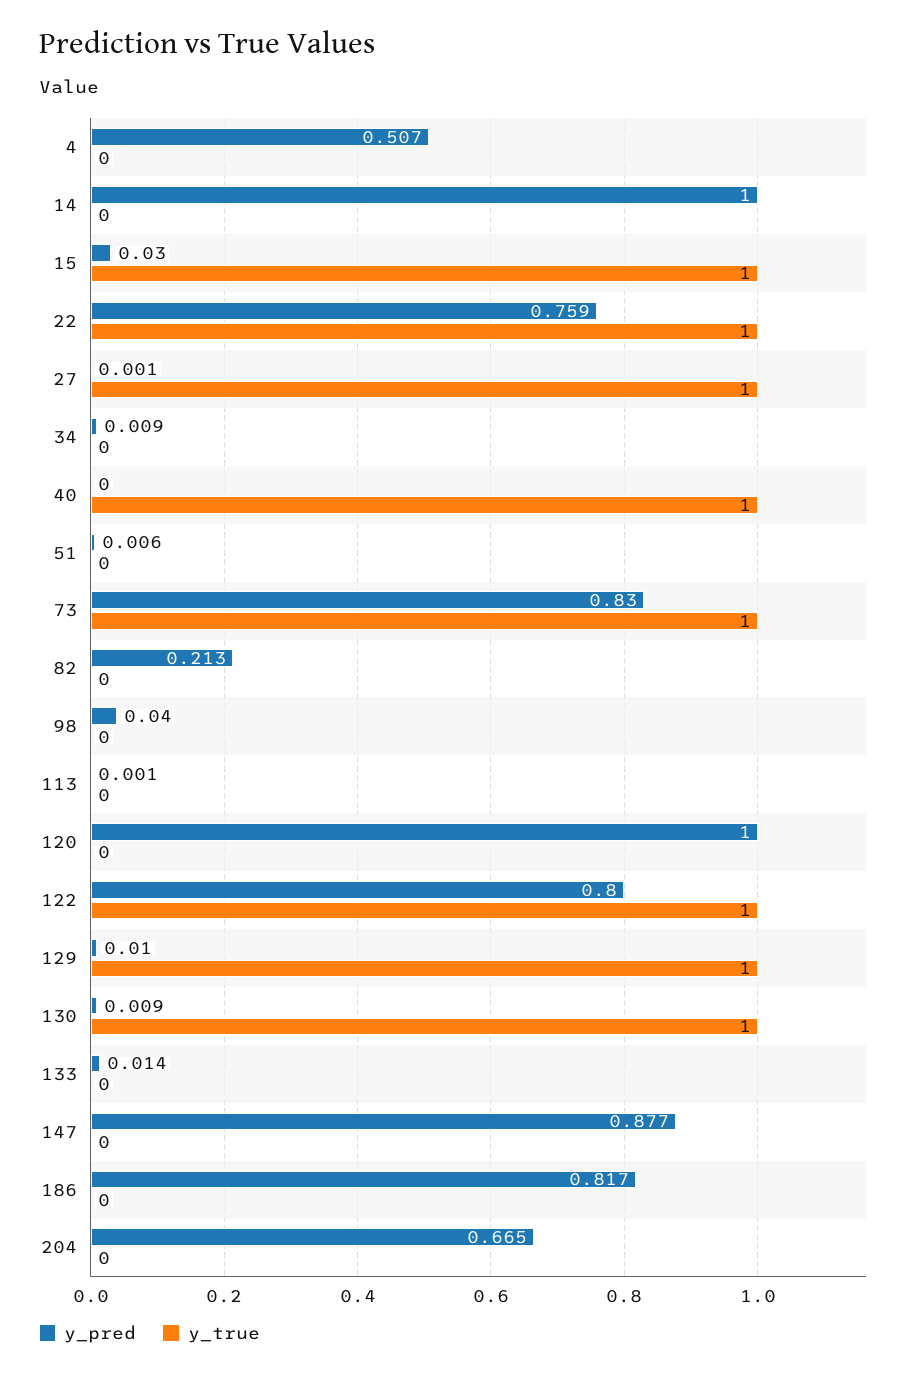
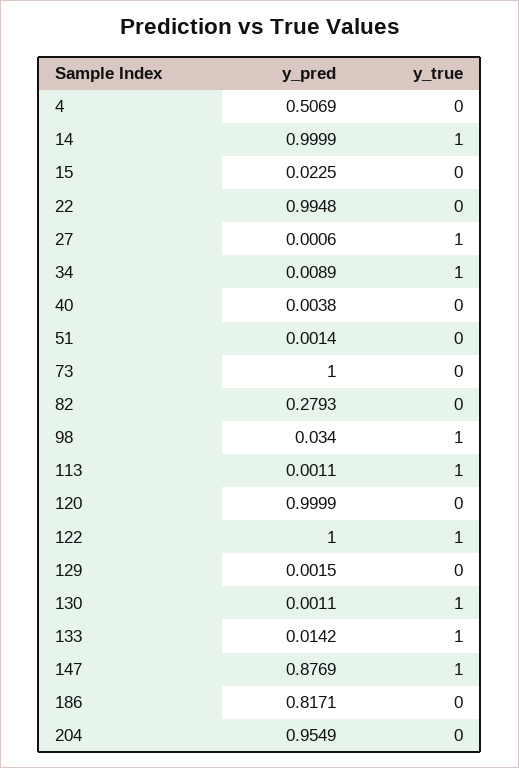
  {
    "y_pred": {
      "4": 0.5069,
      "14": 0.9999,
-     "15": 0.03,
+     "15": 0.0225,
-     "22": 0.759,
+     "22": 0.9948,
      "27": 0.0006,
      "34": 0.0089,
-     "40": 0,
+     "40": 0.0038,
-     "51": 0.006,
+     "51": 0.0014,
-     "73": 0.83,
+     "73": 1,
-     "82": 0.213,
+     "82": 0.2793,
-     "98": 0.04,
+     "98": 0.034,
      "113": 0.0011,
      "120": 0.9999,
-     "122": 0.8,
+     "122": 1,
-     "129": 0.01,
+     "129": 0.0015,
-     "130": 0.009,
+     "130": 0.0011,
      "133": 0.0142,
      "147": 0.8769,
      "186": 0.8171,
-     "204": 0.665
+     "204": 0.9549
    },
    "y_true": {
      "4": 0,
-     "14": 0,
+     "14": 1,
-     "15": 1,
+     "15": 0,
-     "22": 1,
+     "22": 0,
      "27": 1,
-     "34": 0,
+     "34": 1,
-     "40": 1,
+     "40": 0,
      "51": 0,
-     "73": 1,
+     "73": 0,
      "82": 0,
-     "98": 0,
+     "98": 1,
-     "113": 0,
+     "113": 1,
      "120": 0,
      "122": 1,
-     "129": 1,
+     "129": 0,
      "130": 1,
-     "133": 0,
+     "133": 1,
-     "147": 0,
+     "147": 1,
      "186": 0,
      "204": 0
    }
  }

